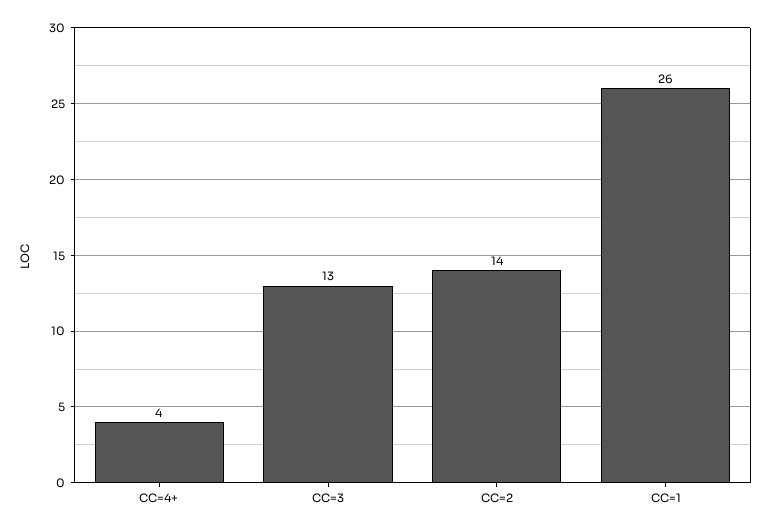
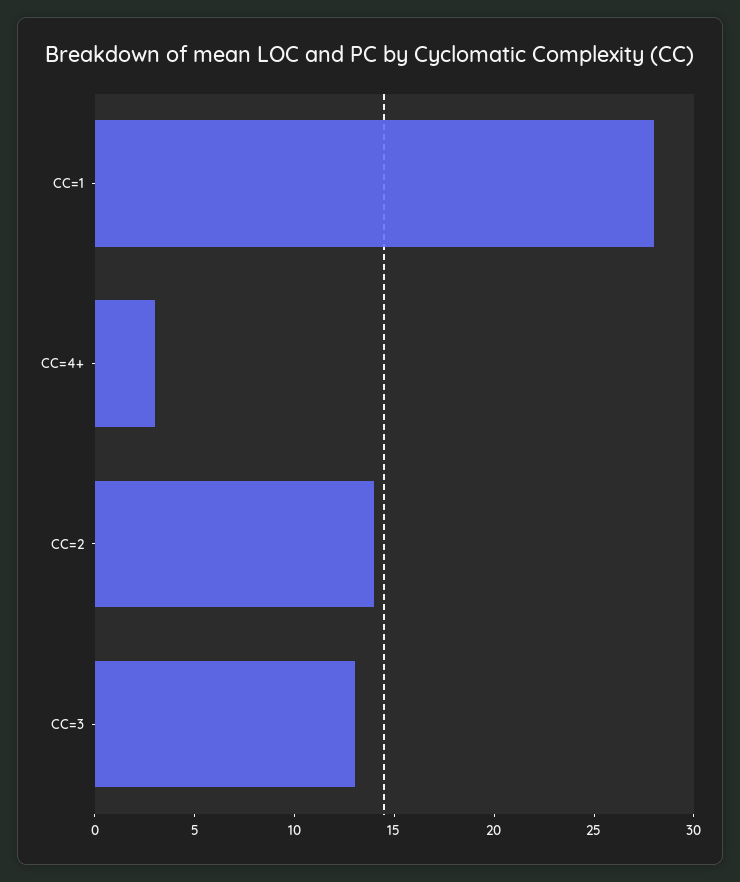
  {
-   "CC=4+": 4,
+   "CC=4+": 3,
    "CC=3": 13,
    "CC=2": 14,
-   "CC=1": 26
+   "CC=1": 28
  }

